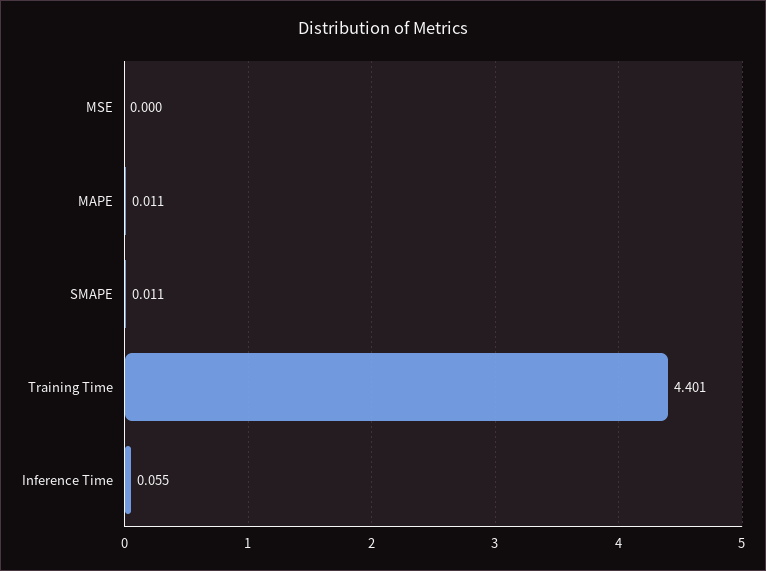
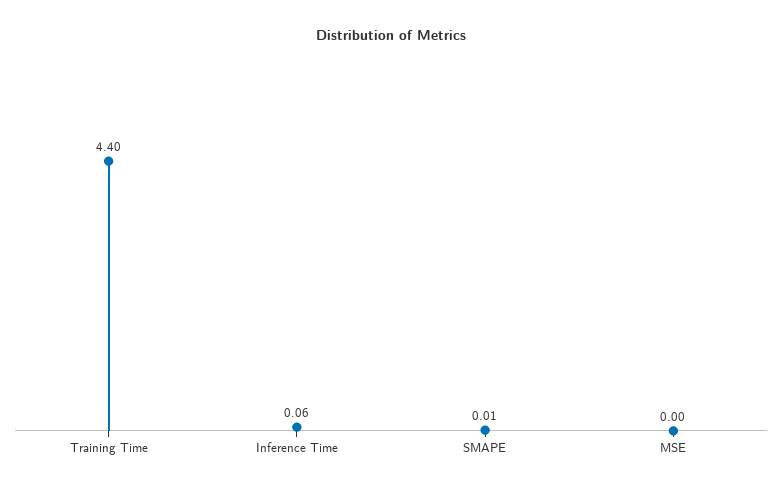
  {
    "MSE": 0,
-   "MAPE": 0.011,
    "SMAPE": 0.011,
    "Training Time": 4.401,
    "Inference Time": 0.055
  }

